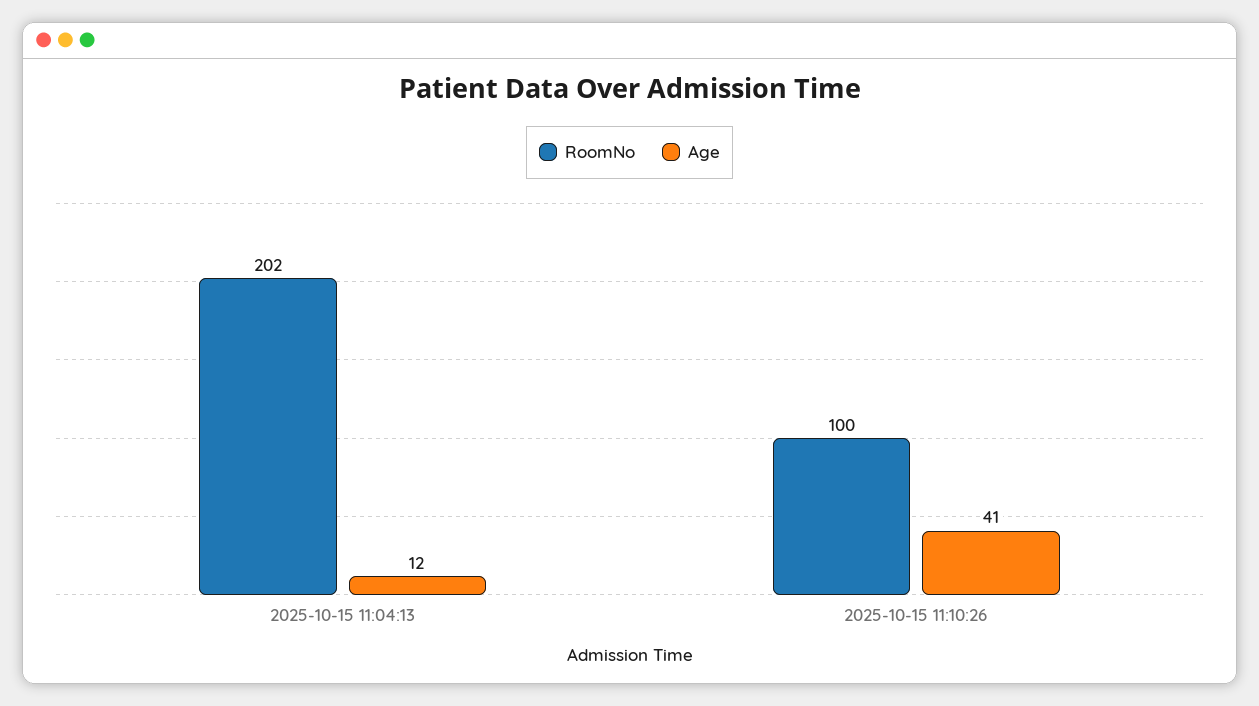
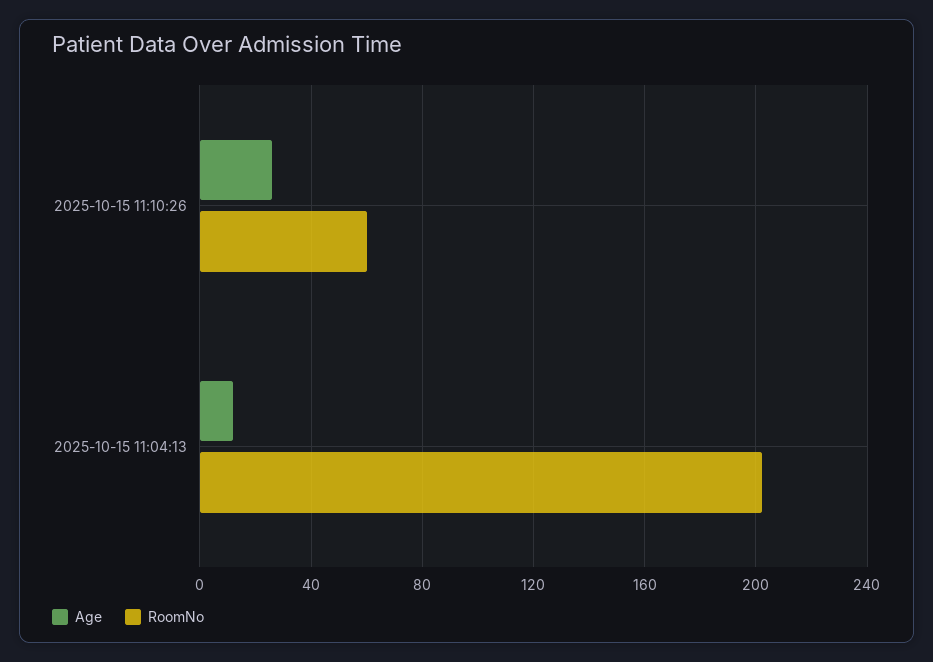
  {
    "RoomNo": {
      "2025-10-15 11:04:13": 202,
-     "2025-10-15 11:10:26": 100
+     "2025-10-15 11:10:26": 60
    },
    "Age": {
      "2025-10-15 11:04:13": 12,
-     "2025-10-15 11:10:26": 41
+     "2025-10-15 11:10:26": 25
    }
  }

